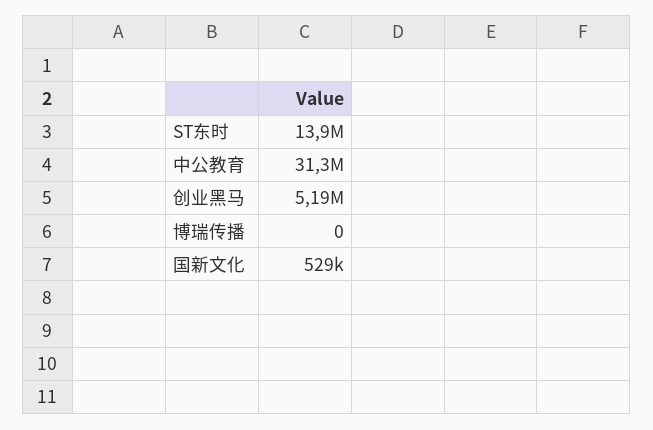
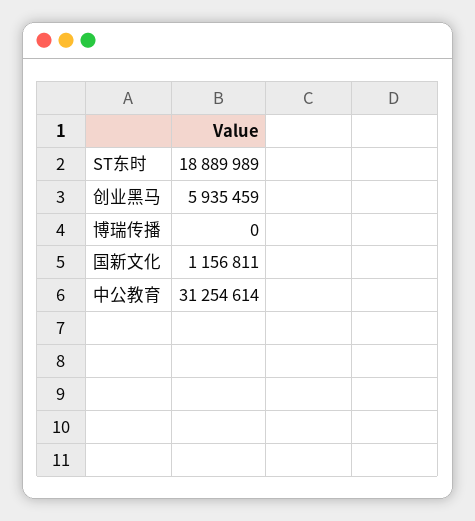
  {
-   "ST东时": 13900000,
+   "ST东时": 18889989,
    "中公教育": 31254614,
-   "创业黑马": 5190000,
+   "创业黑马": 5935459,
    "博瑞传播": 0,
-   "国新文化": 529000
+   "国新文化": 1156811
  }

